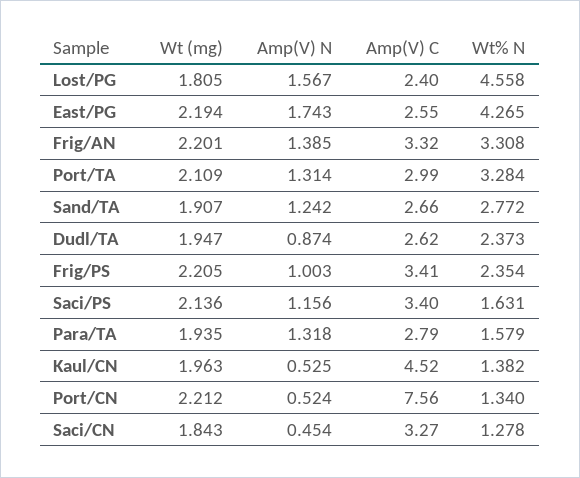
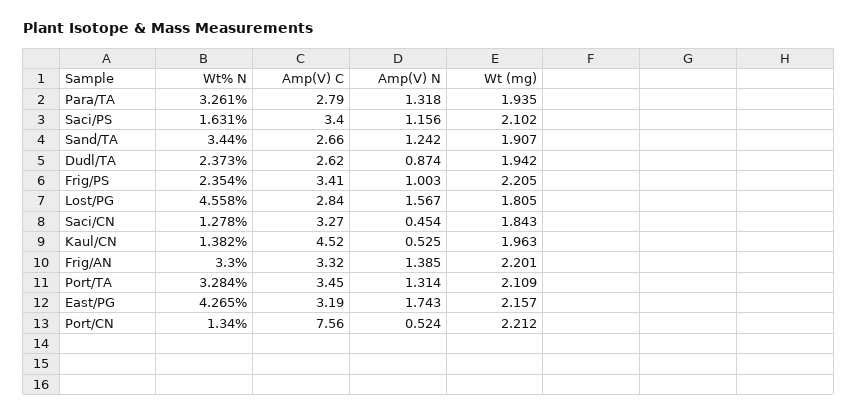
  {
    "Wt (mg)": {
      "Lost/PG": 1.805,
-     "East/PG": 2.194,
+     "East/PG": 2.157,
      "Frig/AN": 2.201,
      "Port/TA": 2.109,
      "Sand/TA": 1.907,
-     "Dudl/TA": 1.947,
+     "Dudl/TA": 1.942,
      "Frig/PS": 2.205,
-     "Saci/PS": 2.136,
+     "Saci/PS": 2.102,
      "Para/TA": 1.935,
      "Kaul/CN": 1.963,
      "Port/CN": 2.212,
      "Saci/CN": 1.843
    },
    "Amp(V) N": {
      "Lost/PG": 1.567,
      "East/PG": 1.743,
      "Frig/AN": 1.385,
      "Port/TA": 1.314,
      "Sand/TA": 1.242,
      "Dudl/TA": 0.874,
      "Frig/PS": 1.003,
      "Saci/PS": 1.156,
      "Para/TA": 1.318,
      "Kaul/CN": 0.525,
      "Port/CN": 0.524,
      "Saci/CN": 0.454
    },
    "Amp(V) C": {
-     "Lost/PG": 2.4,
+     "Lost/PG": 2.84,
-     "East/PG": 2.55,
+     "East/PG": 3.19,
      "Frig/AN": 3.32,
-     "Port/TA": 2.99,
+     "Port/TA": 3.45,
      "Sand/TA": 2.66,
      "Dudl/TA": 2.62,
      "Frig/PS": 3.41,
      "Saci/PS": 3.4,
      "Para/TA": 2.79,
      "Kaul/CN": 4.52,
      "Port/CN": 7.56,
      "Saci/CN": 3.27
    },
    "Wt% N": {
      "Lost/PG": 4.558,
      "East/PG": 4.265,
-     "Frig/AN": 3.308,
+     "Frig/AN": 3.3,
      "Port/TA": 3.284,
-     "Sand/TA": 2.772,
+     "Sand/TA": 3.44,
      "Dudl/TA": 2.373,
      "Frig/PS": 2.354,
      "Saci/PS": 1.631,
-     "Para/TA": 1.579,
+     "Para/TA": 3.261,
      "Kaul/CN": 1.382,
      "Port/CN": 1.34,
      "Saci/CN": 1.278
    }
  }

